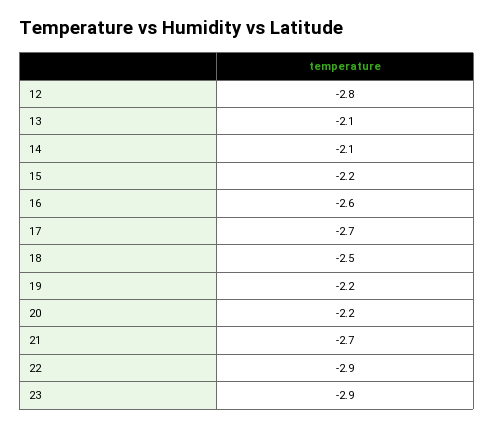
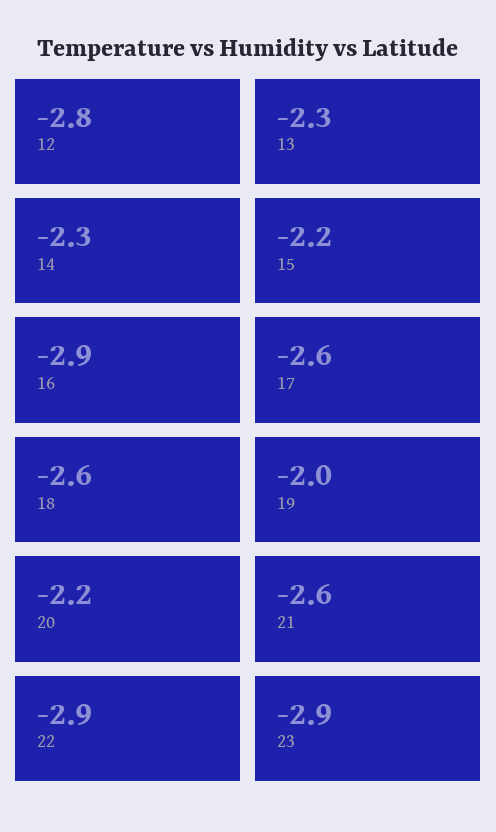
  {
    "12": -2.8,
-   "13": -2.1,
+   "13": -2.3,
-   "14": -2.1,
+   "14": -2.3,
    "15": -2.2,
-   "16": -2.6,
+   "16": -2.9,
-   "17": -2.7,
+   "17": -2.6,
-   "18": -2.5,
+   "18": -2.6,
-   "19": -2.2,
+   "19": -2,
    "20": -2.2,
-   "21": -2.7,
+   "21": -2.6,
    "22": -2.9,
    "23": -2.9
  }

